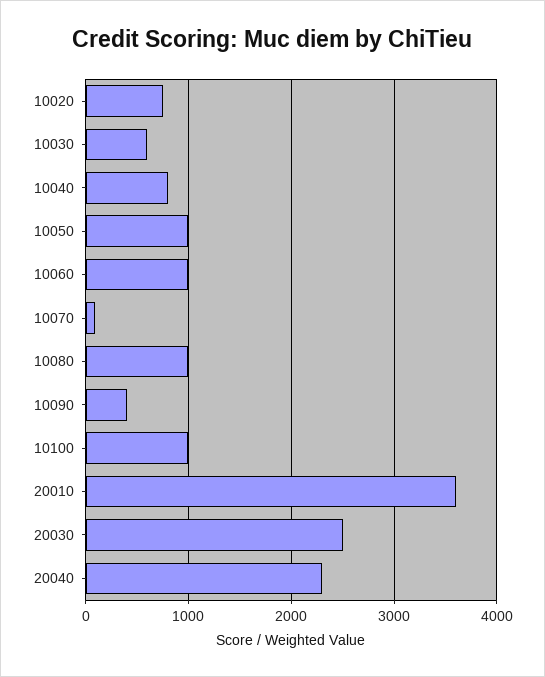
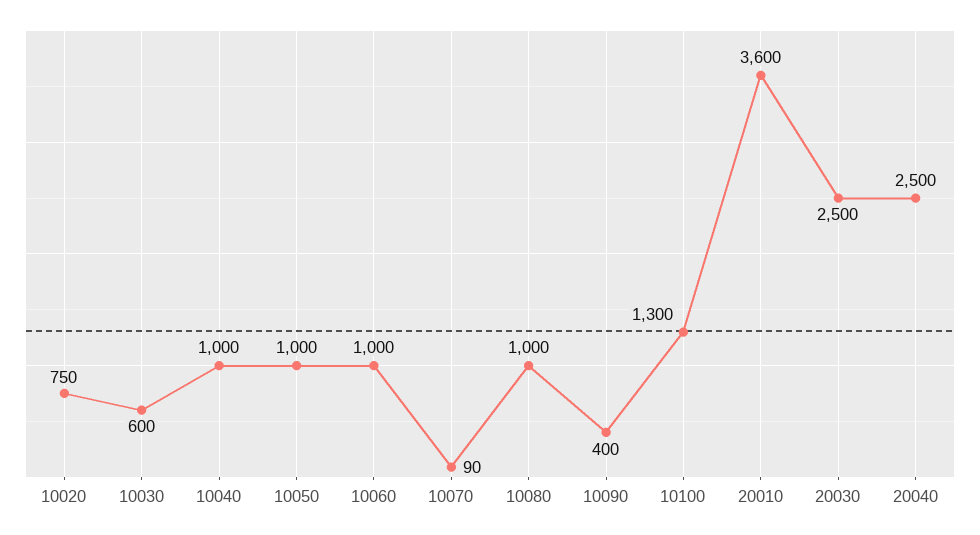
  {
    "10020": 750,
    "10030": 600,
-   "10040": 800,
+   "10040": 1000,
    "10050": 1000,
    "10060": 1000,
    "10070": 90,
    "10080": 1000,
    "10090": 400,
-   "10100": 1000,
+   "10100": 1300,
    "20010": 3600,
    "20030": 2500,
-   "20040": 2300
+   "20040": 2500
  }

